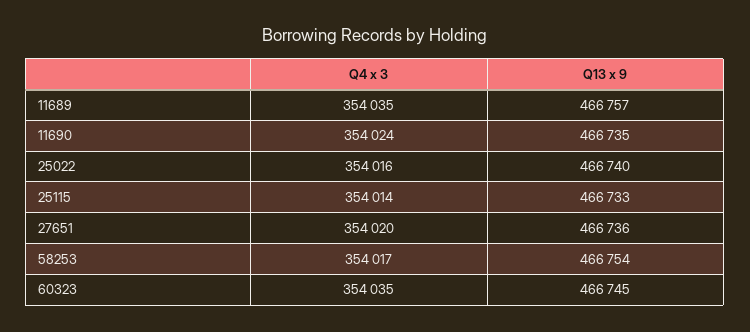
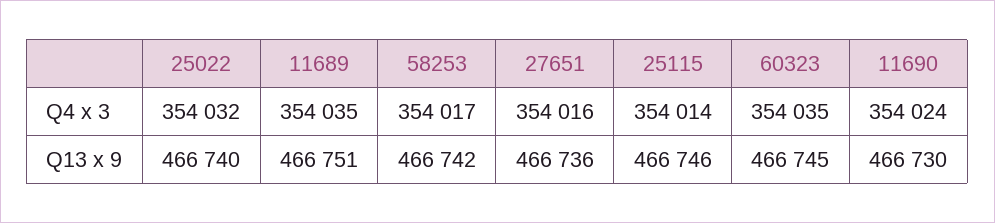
  {
    "Q4 x 3": {
      "11689": 354035,
      "11690": 354024,
-     "25022": 354016,
+     "25022": 354032,
      "25115": 354014,
-     "27651": 354020,
+     "27651": 354016,
      "58253": 354017,
      "60323": 354035
    },
    "Q13 x 9": {
-     "11689": 466757,
+     "11689": 466751,
-     "11690": 466735,
+     "11690": 466730,
      "25022": 466740,
-     "25115": 466733,
+     "25115": 466746,
      "27651": 466736,
-     "58253": 466754,
+     "58253": 466742,
      "60323": 466745
    }
  }

